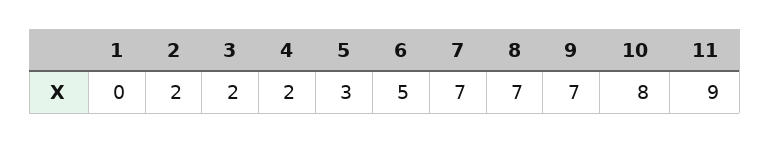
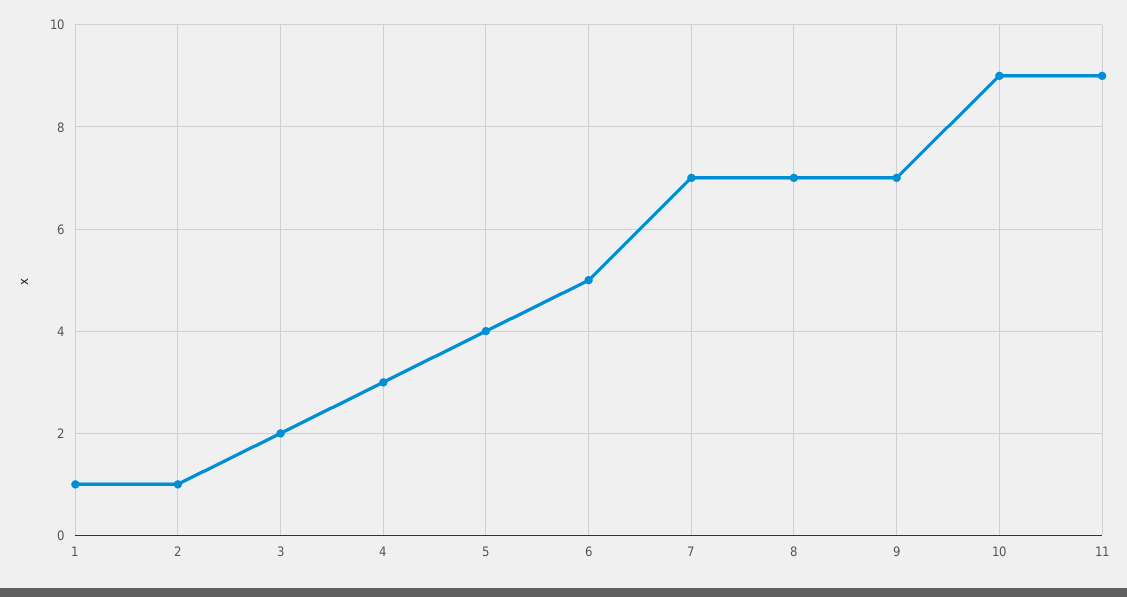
  {
-   "1": 0,
+   "1": 1,
-   "2": 2,
+   "2": 1,
    "3": 2,
-   "4": 2,
+   "4": 3,
-   "5": 3,
+   "5": 4,
    "6": 5,
    "7": 7,
    "8": 7,
    "9": 7,
-   "10": 8,
+   "10": 9,
    "11": 9
  }

